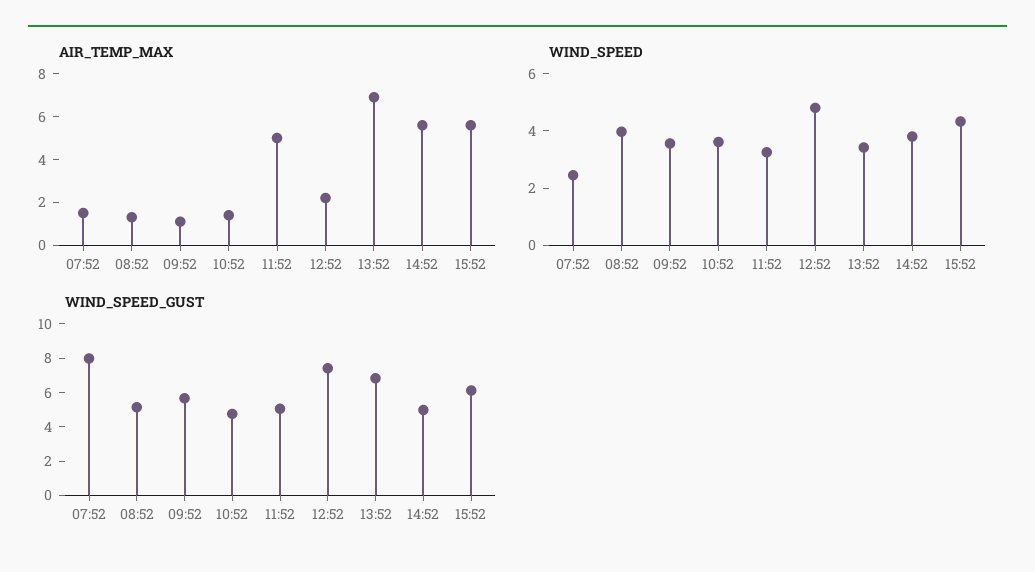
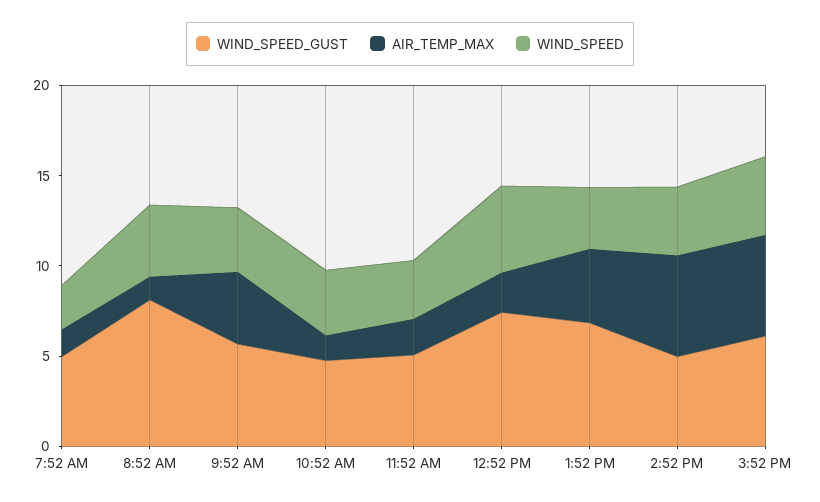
  {
    "AIR_TEMP_MAX": {
      "07:52": 1.5,
      "08:52": 1.5,
-     "09:52": 1,
+     "09:52": 4,
      "10:52": 1.5,
-     "11:52": 5,
+     "11:52": 2,
      "12:52": 2,
-     "13:52": 7,
+     "13:52": 4,
      "14:52": 5.5,
      "15:52": 5.5
    },
    "WIND_SPEED": {
      "07:52": 2.5,
      "08:52": 4,
      "09:52": 3.5,
      "10:52": 3.5,
      "11:52": 3.5,
      "12:52": 5,
      "13:52": 3.5,
      "14:52": 4,
      "15:52": 4.5
    },
    "WIND_SPEED_GUST": {
-     "07:52": 8,
+     "07:52": 5,
-     "08:52": 5,
+     "08:52": 8,
      "09:52": 5.5,
      "10:52": 5,
      "11:52": 5,
      "12:52": 7.5,
      "13:52": 7,
      "14:52": 5,
      "15:52": 6
    }
  }

